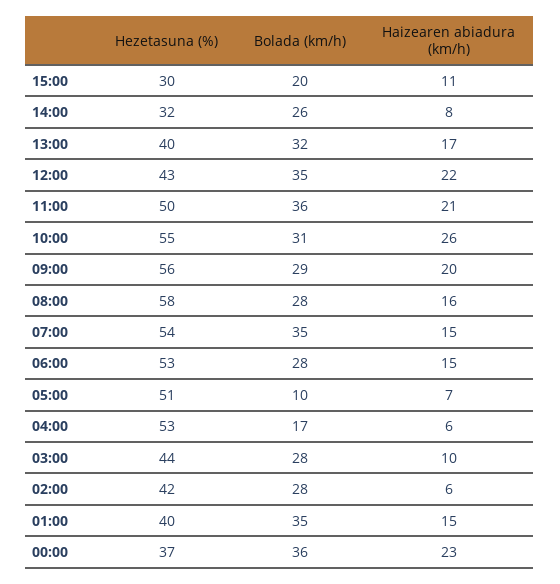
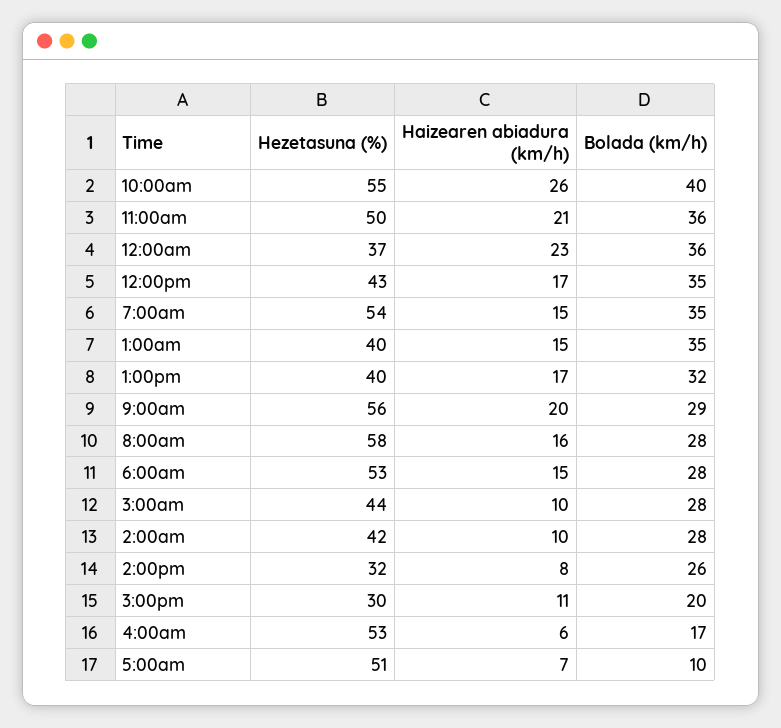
  {
    "Hezetasuna (%)": {
      "15:00": 30,
      "14:00": 32,
      "13:00": 40,
      "12:00": 43,
      "11:00": 50,
      "10:00": 55,
      "09:00": 56,
      "08:00": 58,
      "07:00": 54,
      "06:00": 53,
      "05:00": 51,
      "04:00": 53,
      "03:00": 44,
      "02:00": 42,
      "01:00": 40,
      "00:00": 37
    },
    "Bolada (km/h)": {
      "15:00": 20,
      "14:00": 26,
      "13:00": 32,
      "12:00": 35,
      "11:00": 36,
-     "10:00": 31,
+     "10:00": 40,
      "09:00": 29,
      "08:00": 28,
      "07:00": 35,
      "06:00": 28,
      "05:00": 10,
      "04:00": 17,
      "03:00": 28,
      "02:00": 28,
      "01:00": 35,
      "00:00": 36
    },
    "Haizearen abiadura (km/h)": {
      "15:00": 11,
      "14:00": 8,
      "13:00": 17,
-     "12:00": 22,
+     "12:00": 17,
      "11:00": 21,
      "10:00": 26,
      "09:00": 20,
      "08:00": 16,
      "07:00": 15,
      "06:00": 15,
      "05:00": 7,
      "04:00": 6,
      "03:00": 10,
-     "02:00": 6,
+     "02:00": 10,
      "01:00": 15,
      "00:00": 23
    }
  }

